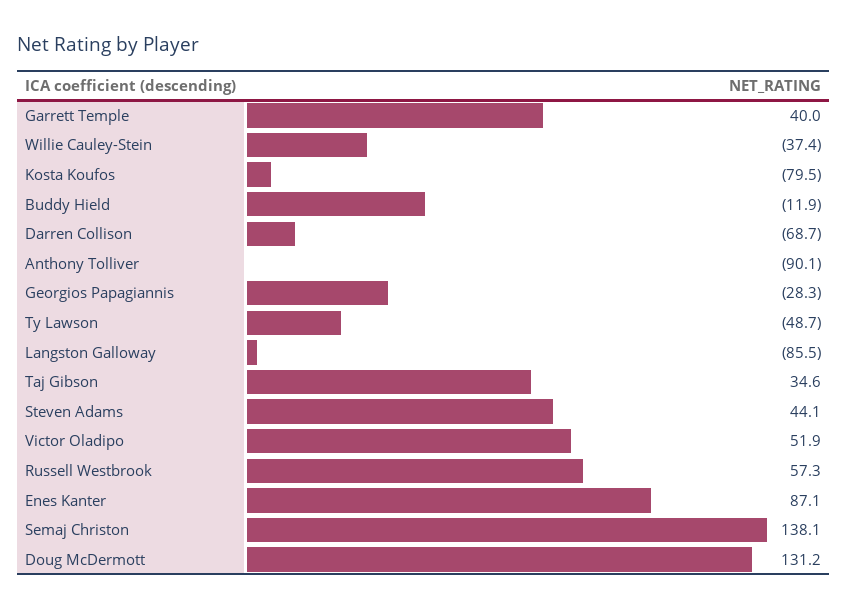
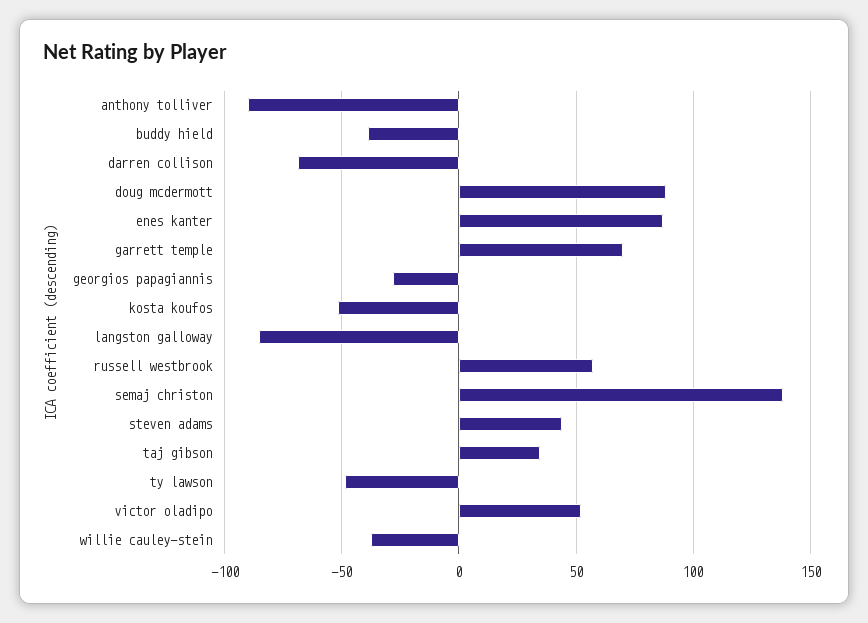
  {
-   "Garrett Temple": 40,
+   "Garrett Temple": 70,
    "Willie Cauley-Stein": -37.4,
-   "Kosta Koufos": -79.5,
+   "Kosta Koufos": -50,
-   "Buddy Hield": -11.9,
+   "Buddy Hield": -40,
    "Darren Collison": -68.7,
    "Anthony Tolliver": -90.1,
    "Georgios Papagiannis": -28.3,
    "Ty Lawson": -48.7,
    "Langston Galloway": -85.5,
    "Taj Gibson": 34.6,
    "Steven Adams": 44.1,
    "Victor Oladipo": 51.9,
    "Russell Westbrook": 57.3,
    "Enes Kanter": 87.1,
    "Semaj Christon": 138.1,
-   "Doug McDermott": 131.2
+   "Doug McDermott": 90
  }

